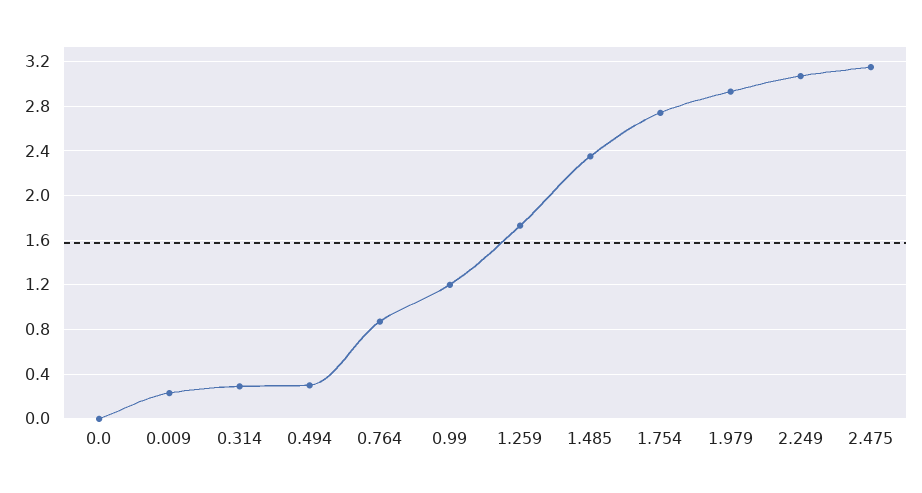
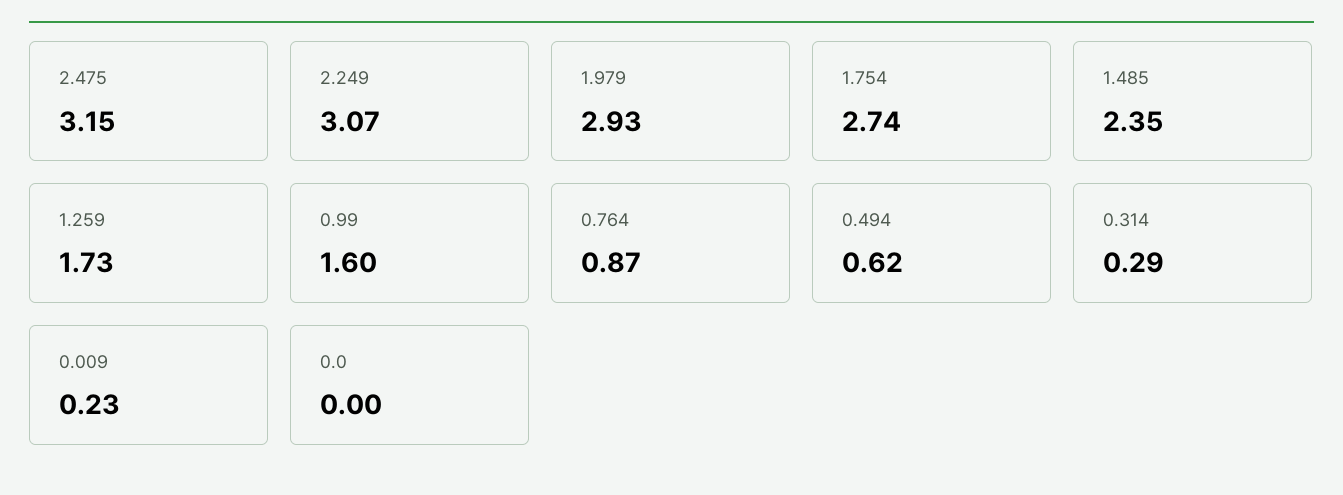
  {
    "0.0": 0,
    "0.009": 0.23,
    "0.314": 0.29,
-   "0.494": 0.3,
+   "0.494": 0.62,
    "0.764": 0.87,
-   "0.99": 1.2,
+   "0.99": 1.6,
    "1.259": 1.73,
    "1.485": 2.35,
    "1.754": 2.74,
    "1.979": 2.93,
    "2.249": 3.07,
    "2.475": 3.15
  }

